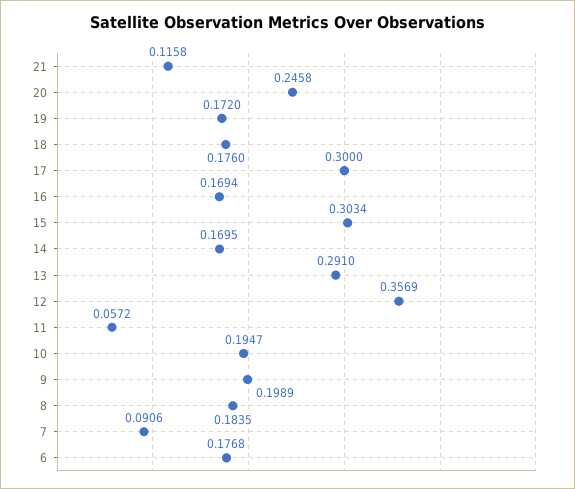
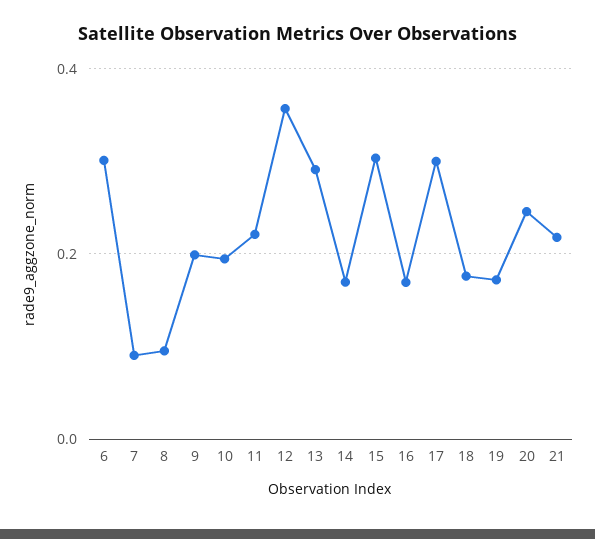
  {
-   "21": 0.1158,
+   "21": 0.22,
    "20": 0.2458,
    "19": 0.172,
    "18": 0.176,
    "17": 0.3,
    "16": 0.1694,
    "15": 0.3034,
    "14": 0.1695,
    "13": 0.291,
    "12": 0.3569,
-   "11": 0.0572,
+   "11": 0.22,
    "10": 0.1947,
    "9": 0.1989,
-   "8": 0.1835,
+   "8": 0.1,
    "7": 0.0906,
-   "6": 0.1768
+   "6": 0.3
  }

